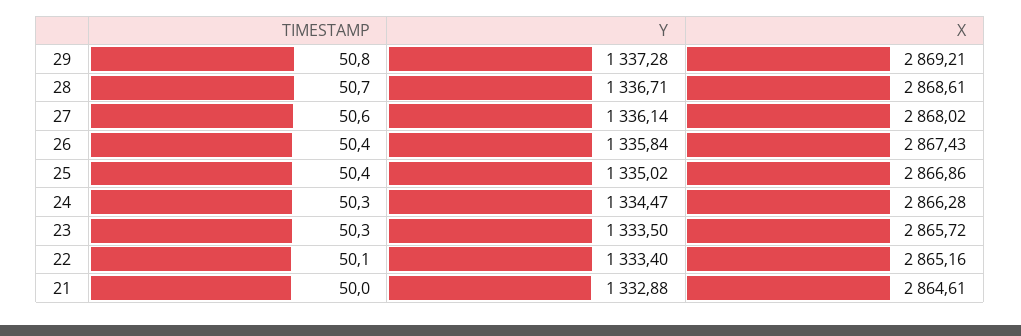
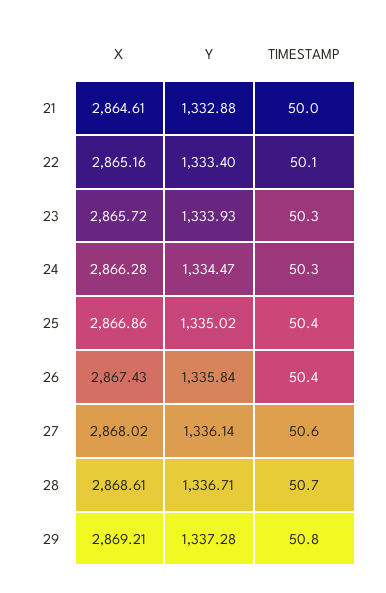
  {
    "TIMESTAMP": {
      "29": 50.8,
      "28": 50.7,
      "27": 50.6,
      "26": 50.4,
      "25": 50.4,
      "24": 50.3,
      "23": 50.3,
      "22": 50.1,
      "21": 50
    },
    "Y": {
      "29": 1337.28,
      "28": 1336.71,
      "27": 1336.14,
      "26": 1335.84,
      "25": 1335.02,
      "24": 1334.47,
-     "23": 1333.5,
+     "23": 1333.93,
      "22": 1333.4,
      "21": 1332.88
    },
    "X": {
      "29": 2869.21,
      "28": 2868.61,
      "27": 2868.02,
      "26": 2867.43,
      "25": 2866.86,
      "24": 2866.28,
      "23": 2865.72,
      "22": 2865.16,
      "21": 2864.61
    }
  }

